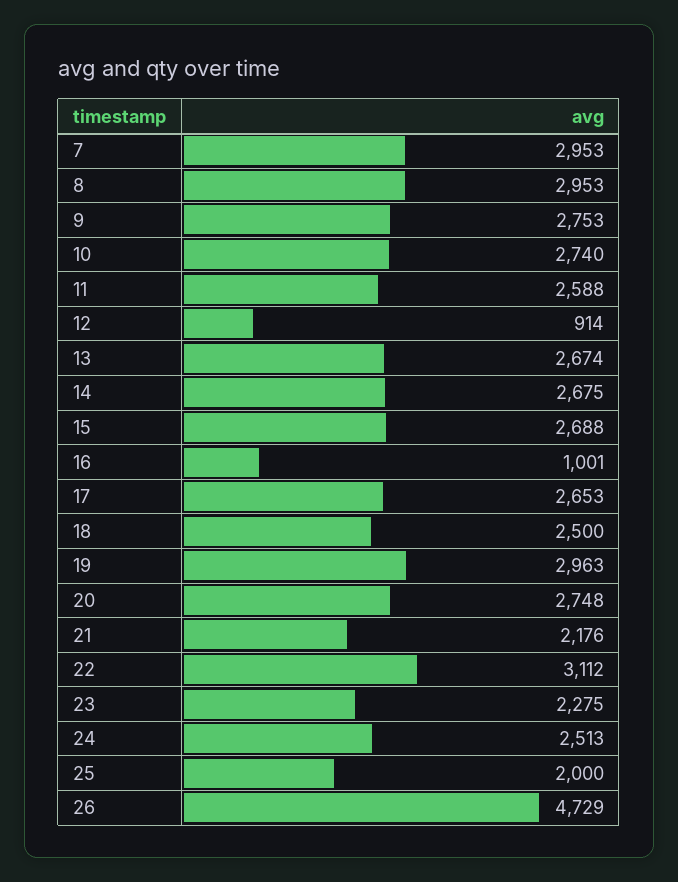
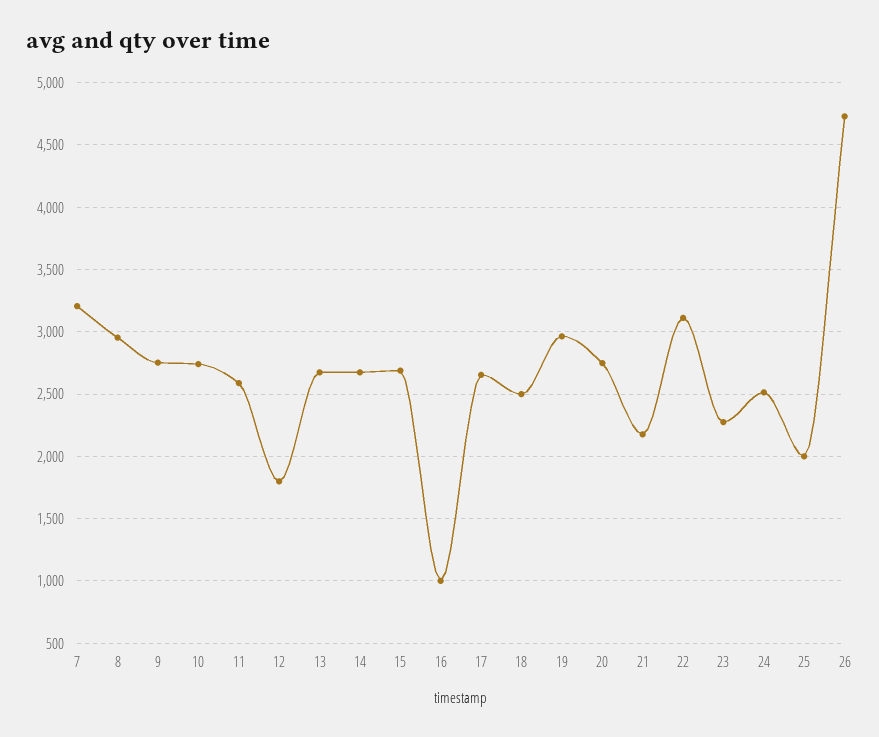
  {
-   "7": 2953,
+   "7": 3200,
    "8": 2953,
    "9": 2753,
    "10": 2740,
    "11": 2588,
-   "12": 914,
+   "12": 1800,
    "13": 2674,
    "14": 2675,
    "15": 2688,
    "16": 1001,
    "17": 2653,
    "18": 2500,
    "19": 2963,
    "20": 2748,
    "21": 2176,
    "22": 3112,
    "23": 2275,
    "24": 2513,
    "25": 2000,
    "26": 4729
  }

